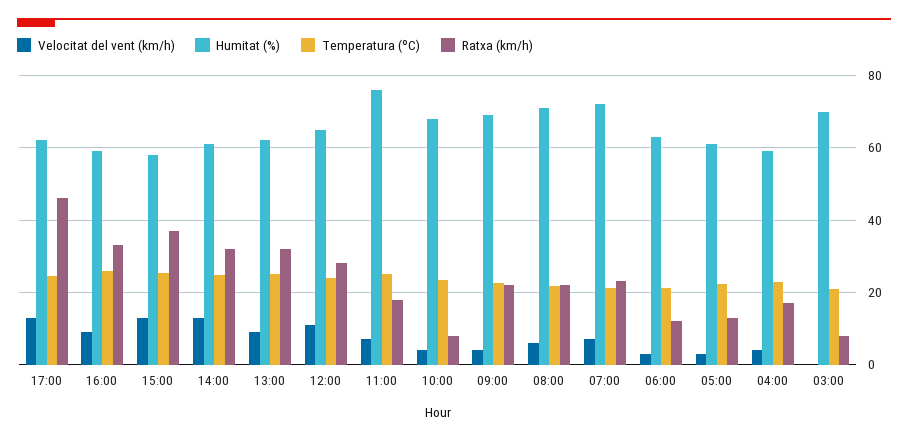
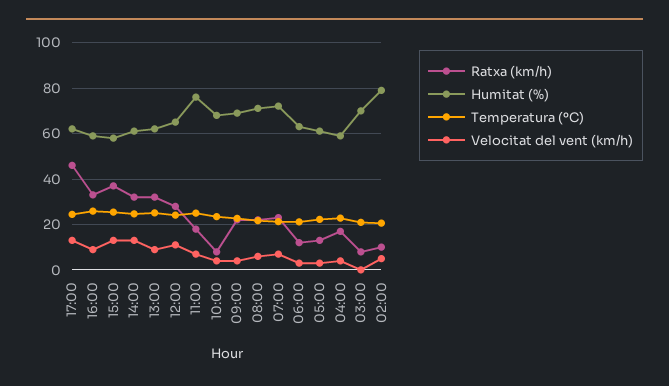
  {
    "Velocitat del vent (km/h)": {
      "17:00": 14,
      "16:00": 10,
      "15:00": 14,
      "14:00": 14,
      "13:00": 10,
      "12:00": 12,
      "11:00": 8,
      "10:00": 4,
      "09:00": 4,
      "08:00": 6,
      "07:00": 8,
      "06:00": 4,
      "05:00": 4,
      "04:00": 4,
-     "03:00": 0
+     "03:00": 0,
+     "02:00": 5
    },
    "Humitat (%)": {
      "17:00": 62,
      "16:00": 60,
      "15:00": 58,
      "14:00": 62,
      "13:00": 62,
      "12:00": 66,
      "11:00": 76,
      "10:00": 68,
      "09:00": 70,
      "08:00": 72,
      "07:00": 72,
      "06:00": 64,
      "05:00": 62,
      "04:00": 60,
-     "03:00": 70
+     "03:00": 70,
+     "02:00": 80
    },
    "Temperatura (ºC)": {
      "17:00": 24,
      "16:00": 26,
      "15:00": 26,
      "14:00": 24,
      "13:00": 26,
      "12:00": 24,
      "11:00": 26,
      "10:00": 24,
      "09:00": 22,
      "08:00": 22,
      "07:00": 22,
      "06:00": 22,
      "05:00": 22,
      "04:00": 22,
-     "03:00": 20
+     "03:00": 20,
+     "02:00": 20
    },
    "Ratxa (km/h)": {
      "17:00": 46,
      "16:00": 34,
      "15:00": 38,
      "14:00": 32,
      "13:00": 32,
      "12:00": 28,
      "11:00": 18,
      "10:00": 8,
      "09:00": 22,
      "08:00": 22,
      "07:00": 24,
      "06:00": 12,
      "05:00": 14,
      "04:00": 18,
-     "03:00": 8
+     "03:00": 8,
+     "02:00": 10
    }
  }

